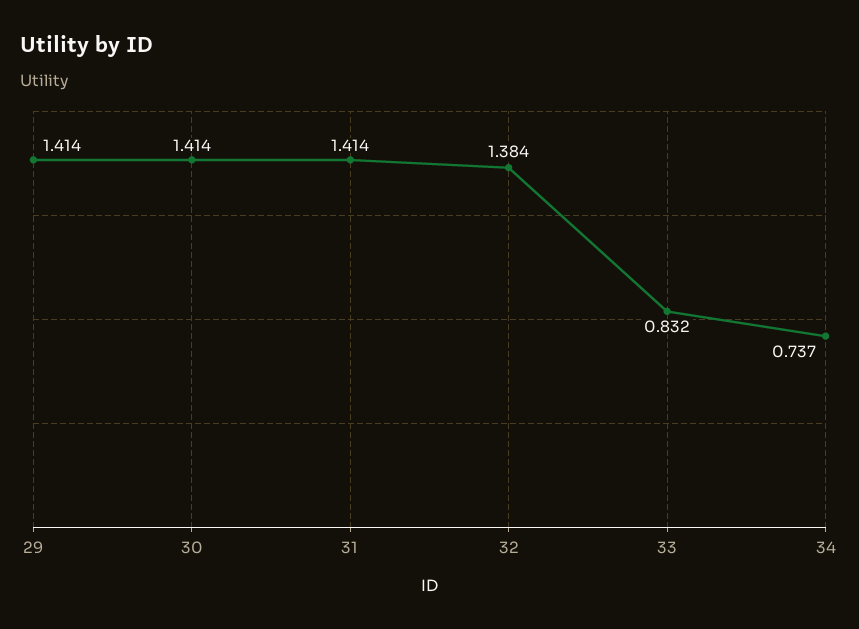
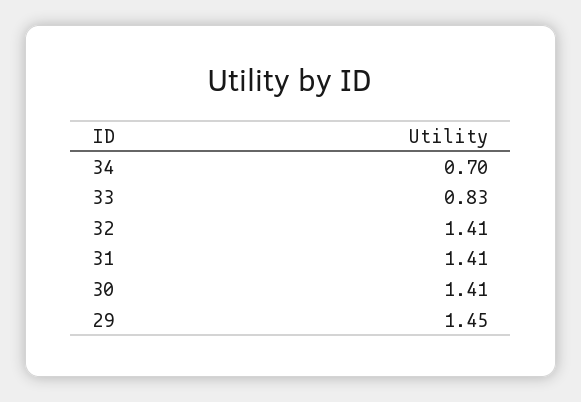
  {
-   "29": 1.414,
+   "29": 1.45,
    "30": 1.414,
    "31": 1.414,
-   "32": 1.384,
+   "32": 1.41,
    "33": 0.832,
-   "34": 0.737
+   "34": 0.7
  }

